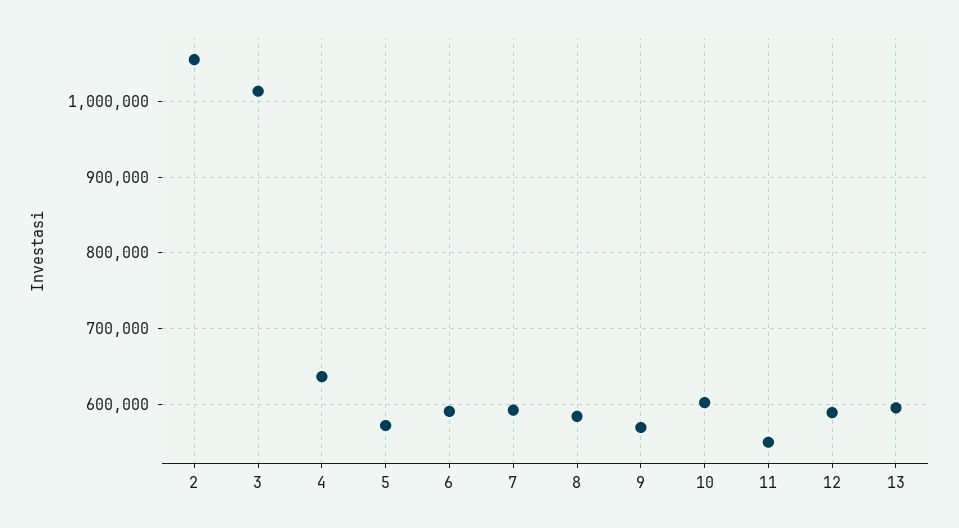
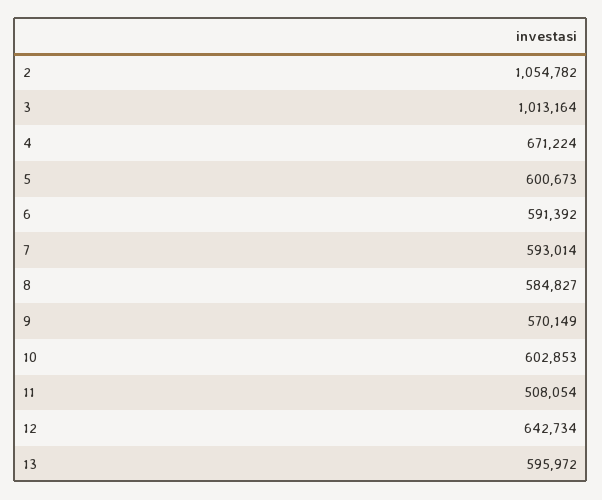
  {
    "2": 1054782,
    "3": 1013164,
-   "4": 640000,
+   "4": 671224,
-   "5": 570000,
+   "5": 600673,
    "6": 591392,
    "7": 593014,
    "8": 584827,
    "9": 570149,
    "10": 602853,
-   "11": 550000,
+   "11": 508054,
-   "12": 590000,
+   "12": 642734,
    "13": 595972
  }

